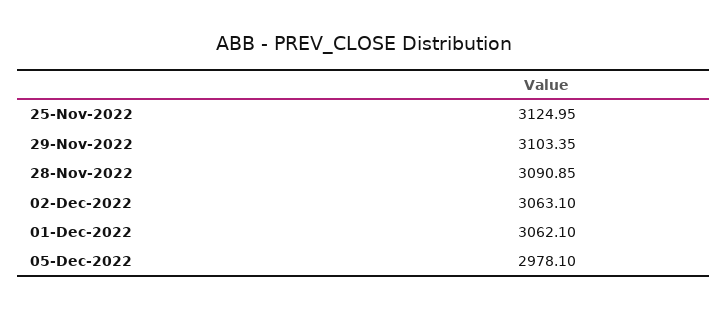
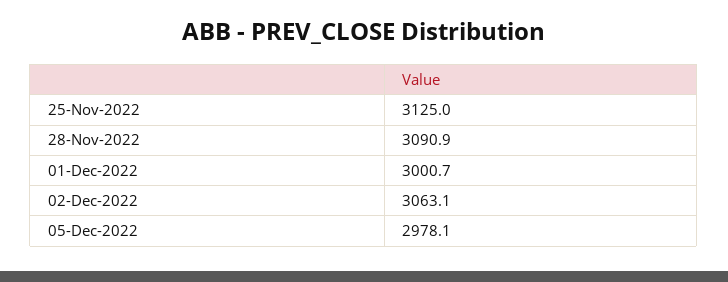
  {
    "25-Nov-2022": 3124.95,
-   "29-Nov-2022": 3103.35,
    "28-Nov-2022": 3090.85,
    "02-Dec-2022": 3063.1,
-   "01-Dec-2022": 3062.1,
+   "01-Dec-2022": 3000.7,
    "05-Dec-2022": 2978.1
  }

